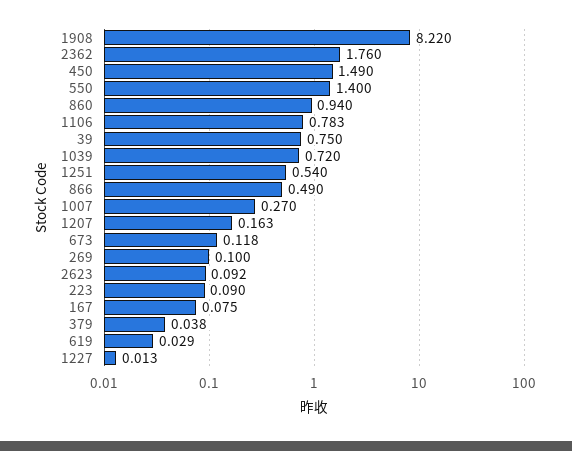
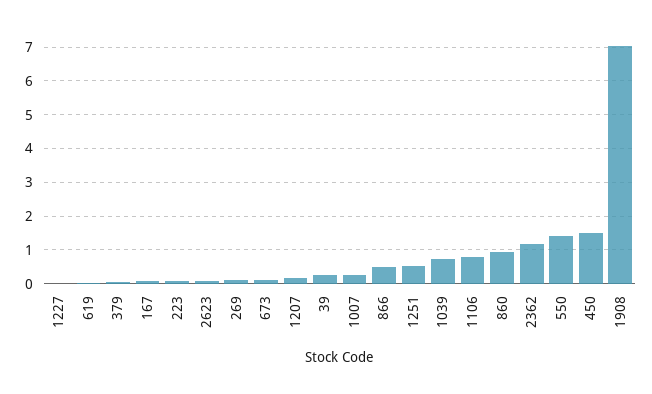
  {
-   "1908": 8.22,
+   "1908": 7,
-   "2362": 1.76,
+   "2362": 1.2,
    "450": 1.49,
    "550": 1.4,
    "860": 0.94,
    "1106": 0.783,
-   "39": 0.75,
+   "39": 0.2,
    "1039": 0.72,
    "1251": 0.54,
    "866": 0.49,
    "1007": 0.27,
    "1207": 0.163,
    "673": 0.118,
    "269": 0.1,
    "2623": 0.092,
    "223": 0.09,
    "167": 0.075,
    "379": 0.038,
    "619": 0.029,
    "1227": 0.013
  }

